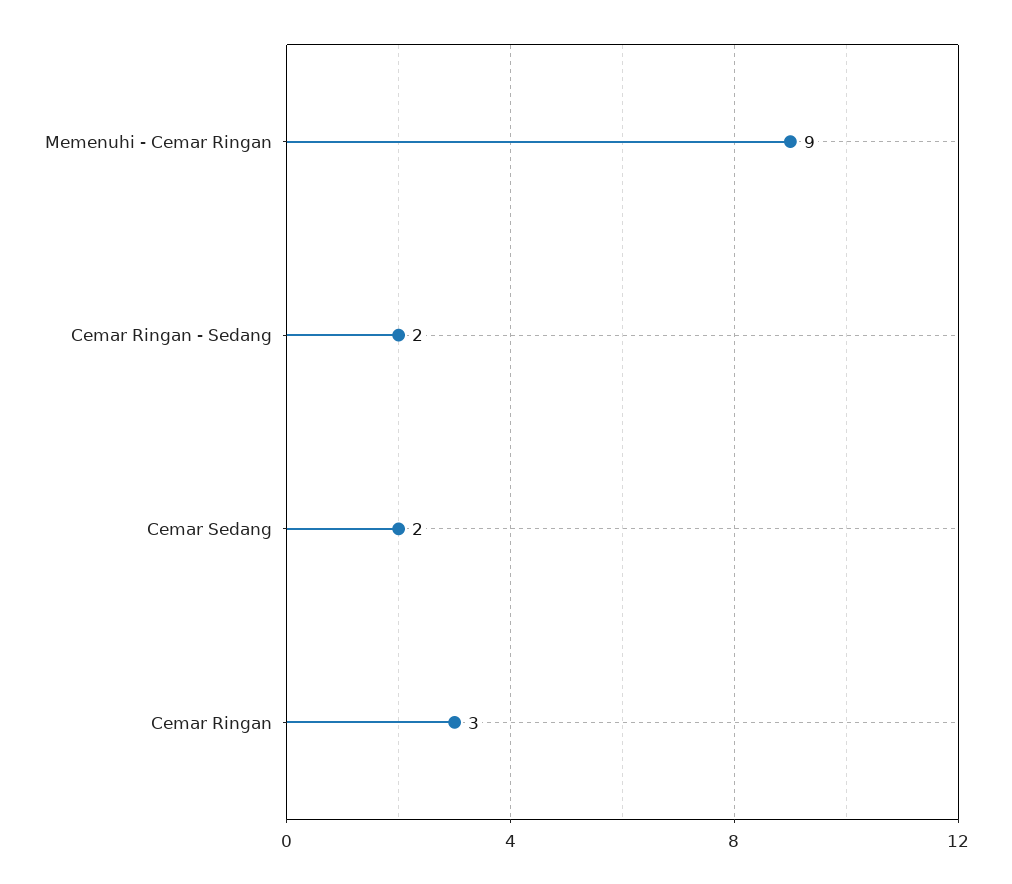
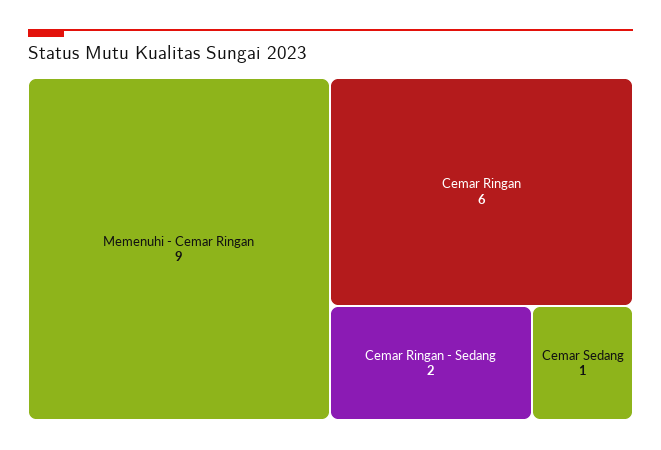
  {
    "Memenuhi - Cemar Ringan": 9,
    "Cemar Ringan - Sedang": 2,
-   "Cemar Sedang": 2,
+   "Cemar Sedang": 1,
-   "Cemar Ringan": 3
+   "Cemar Ringan": 6
  }

